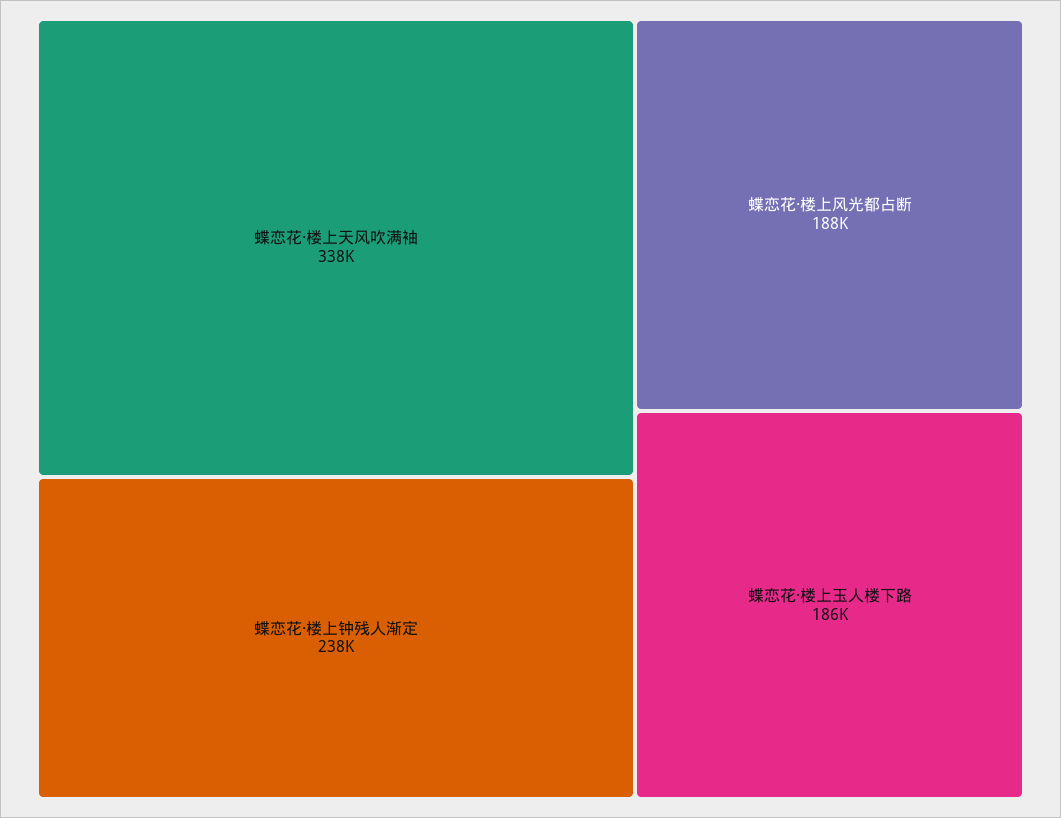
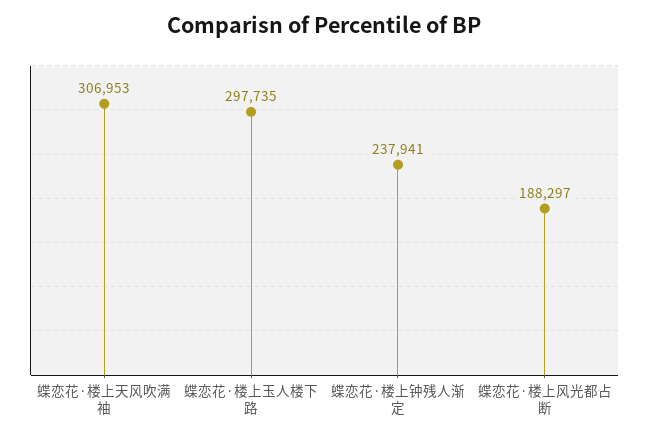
  {
-   "蝶恋花·楼上天风吹满袖": 338000,
+   "蝶恋花·楼上天风吹满袖": 306953,
    "蝶恋花·楼上钟残人渐定": 237941,
    "蝶恋花·楼上风光都占断": 188297,
-   "蝶恋花·楼上玉人楼下路": 186000
+   "蝶恋花·楼上玉人楼下路": 297735
  }

